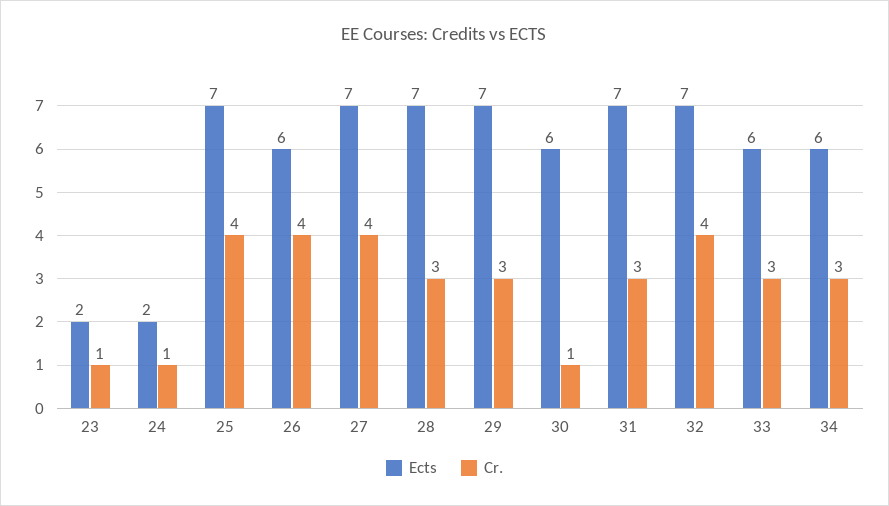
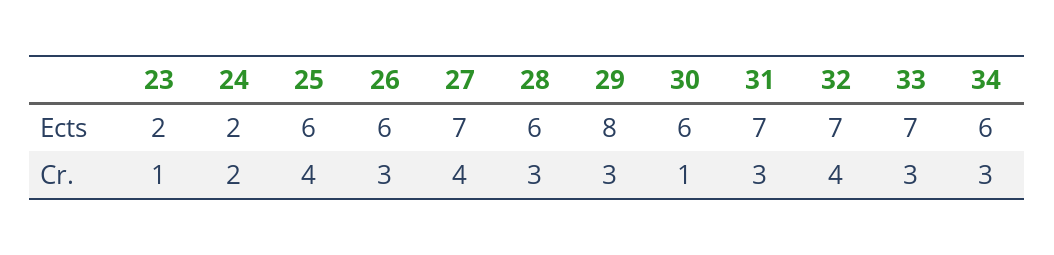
  {
    "Ects": {
      "23": 2,
      "24": 2,
-     "25": 7,
+     "25": 6,
      "26": 6,
      "27": 7,
-     "28": 7,
+     "28": 6,
-     "29": 7,
+     "29": 8,
      "30": 6,
      "31": 7,
      "32": 7,
-     "33": 6,
+     "33": 7,
      "34": 6
    },
    "Cr.": {
      "23": 1,
-     "24": 1,
+     "24": 2,
      "25": 4,
-     "26": 4,
+     "26": 3,
      "27": 4,
      "28": 3,
      "29": 3,
      "30": 1,
      "31": 3,
      "32": 4,
      "33": 3,
      "34": 3
    }
  }

